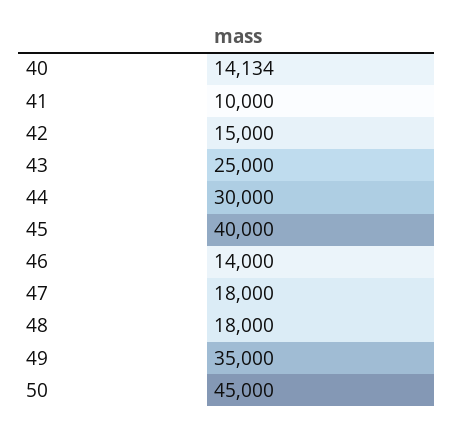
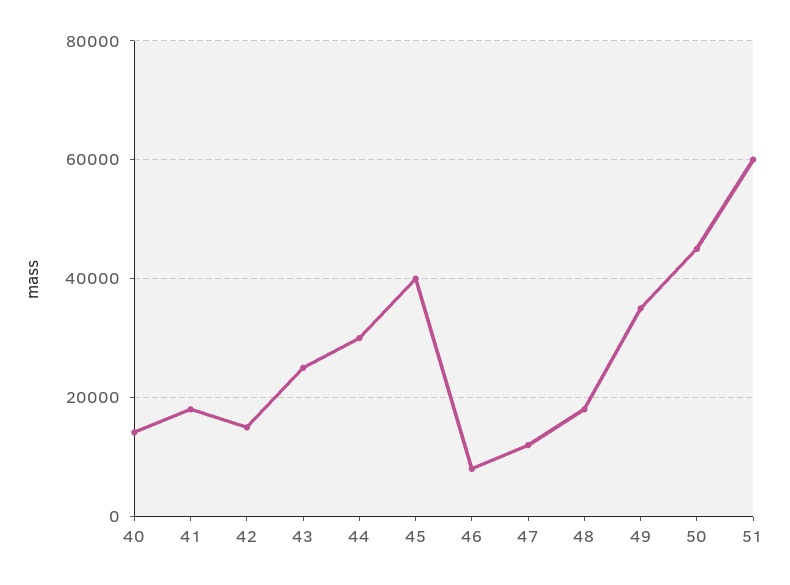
  {
    "40": 14134,
-   "41": 10000,
+   "41": 18000,
    "42": 15000,
    "43": 25000,
    "44": 30000,
    "45": 40000,
-   "46": 14000,
+   "46": 8000,
-   "47": 18000,
+   "47": 12000,
    "48": 18000,
    "49": 35000,
-   "50": 45000
+   "50": 45000,
+   "51": 60000
  }

